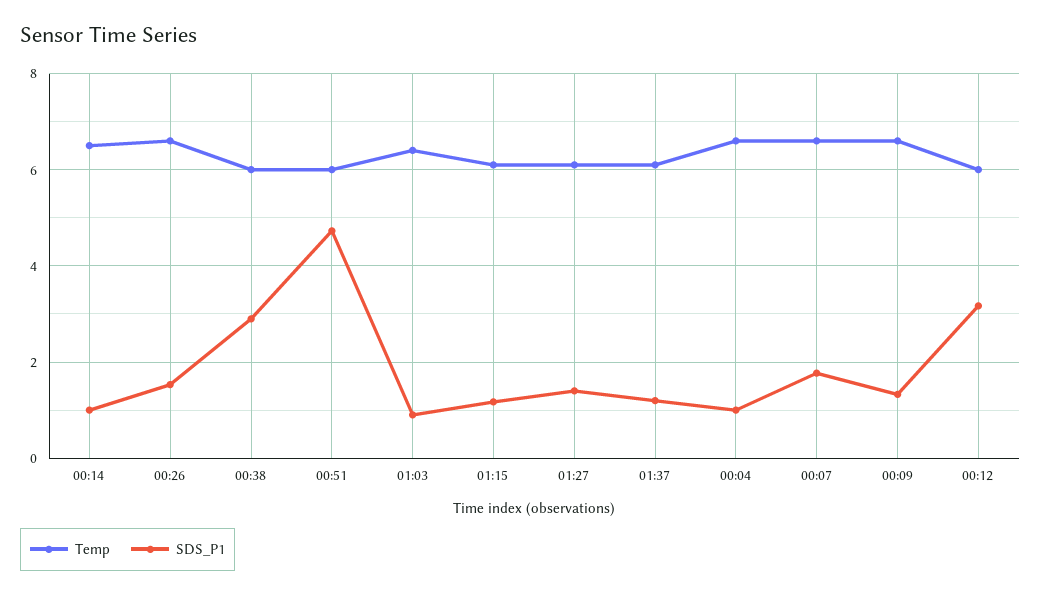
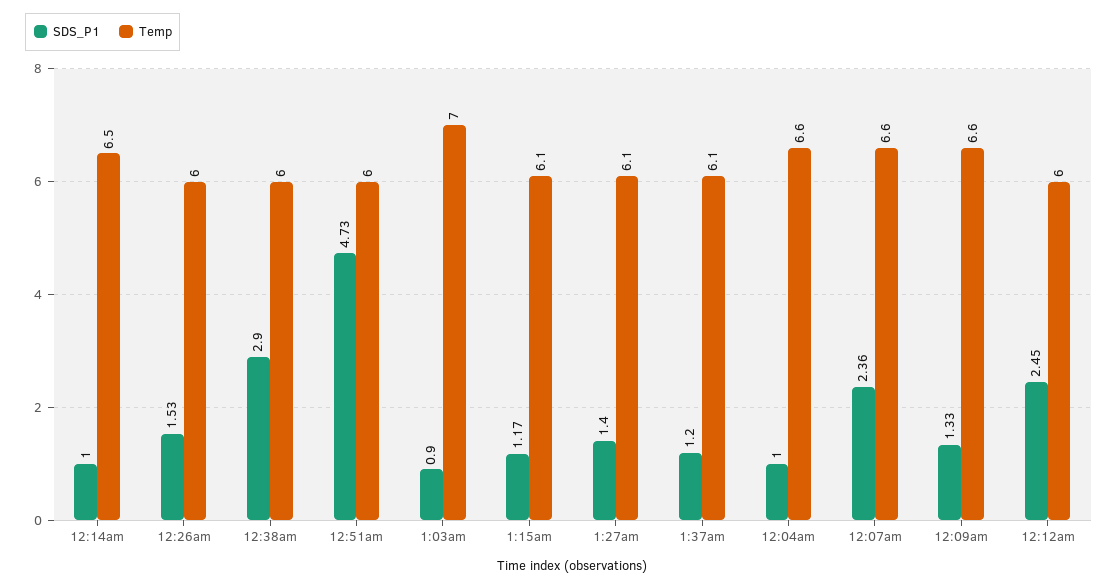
  {
    "Temp": {
      "00:14": 6.5,
-     "00:26": 6.6,
+     "00:26": 6,
      "00:38": 6,
      "00:51": 6,
-     "01:03": 6.4,
+     "01:03": 7,
      "01:15": 6.1,
      "01:27": 6.1,
      "01:37": 6.1,
      "00:04": 6.6,
      "00:07": 6.6,
      "00:09": 6.6,
      "00:12": 6
    },
    "SDS_P1": {
      "00:14": 1,
      "00:26": 1.53,
      "00:38": 2.9,
      "00:51": 4.73,
      "01:03": 0.9,
      "01:15": 1.17,
      "01:27": 1.4,
      "01:37": 1.2,
      "00:04": 1,
-     "00:07": 1.8,
+     "00:07": 2.36,
      "00:09": 1.33,
-     "00:12": 3.2
+     "00:12": 2.45
    }
  }

